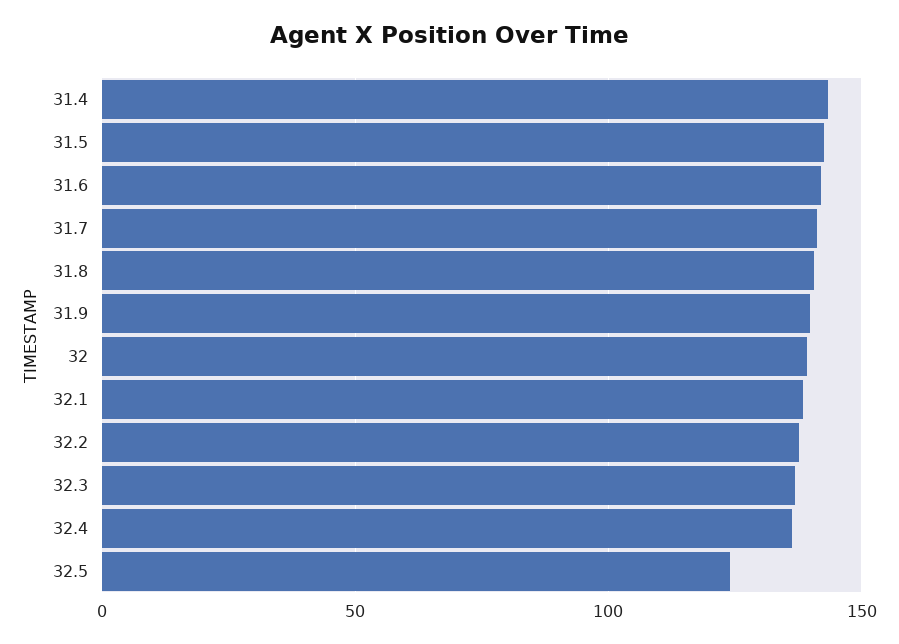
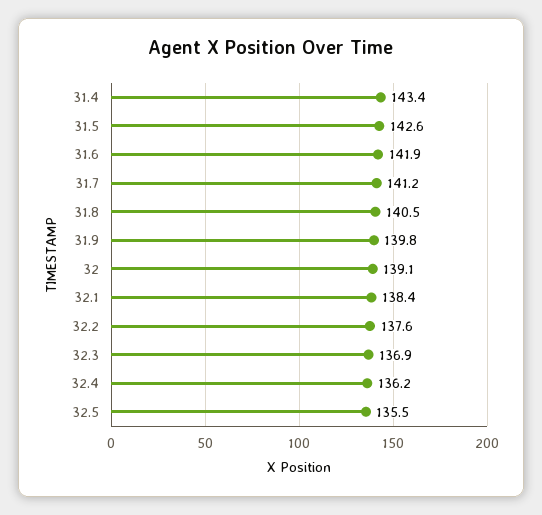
  {
    "31.4": 143.4,
    "31.5": 142.6,
    "31.6": 141.9,
    "31.7": 141.2,
    "31.8": 140.5,
    "31.9": 139.8,
    "32": 139.1,
    "32.1": 138.4,
    "32.2": 137.6,
    "32.3": 136.9,
    "32.4": 136.2,
-   "32.5": 125
+   "32.5": 135.5
  }

